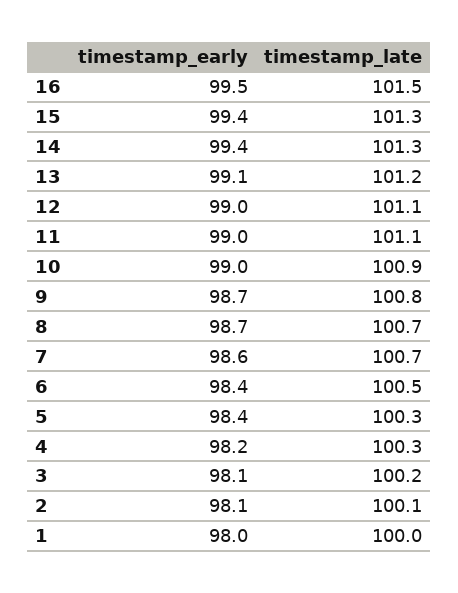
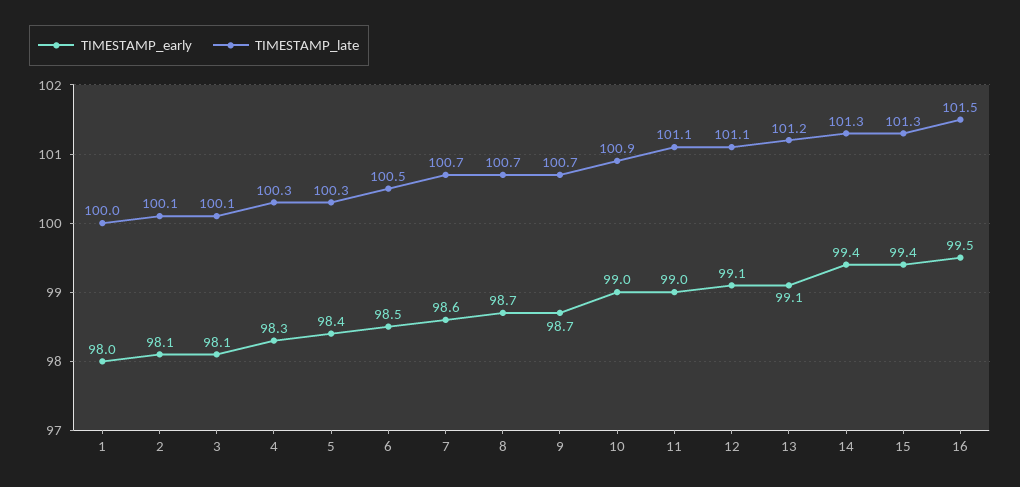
  {
    "timestamp_early": {
      "16": 99.5,
      "15": 99.4,
      "14": 99.4,
      "13": 99.1,
-     "12": 99,
+     "12": 99.1,
      "11": 99,
      "10": 99,
      "9": 98.7,
      "8": 98.7,
      "7": 98.6,
-     "6": 98.4,
+     "6": 98.5,
      "5": 98.4,
-     "4": 98.2,
+     "4": 98.3,
      "3": 98.1,
      "2": 98.1,
      "1": 98
    },
    "timestamp_late": {
      "16": 101.5,
      "15": 101.3,
      "14": 101.3,
      "13": 101.2,
      "12": 101.1,
      "11": 101.1,
      "10": 100.9,
-     "9": 100.8,
+     "9": 100.7,
      "8": 100.7,
      "7": 100.7,
      "6": 100.5,
      "5": 100.3,
      "4": 100.3,
-     "3": 100.2,
+     "3": 100.1,
      "2": 100.1,
      "1": 100
    }
  }

